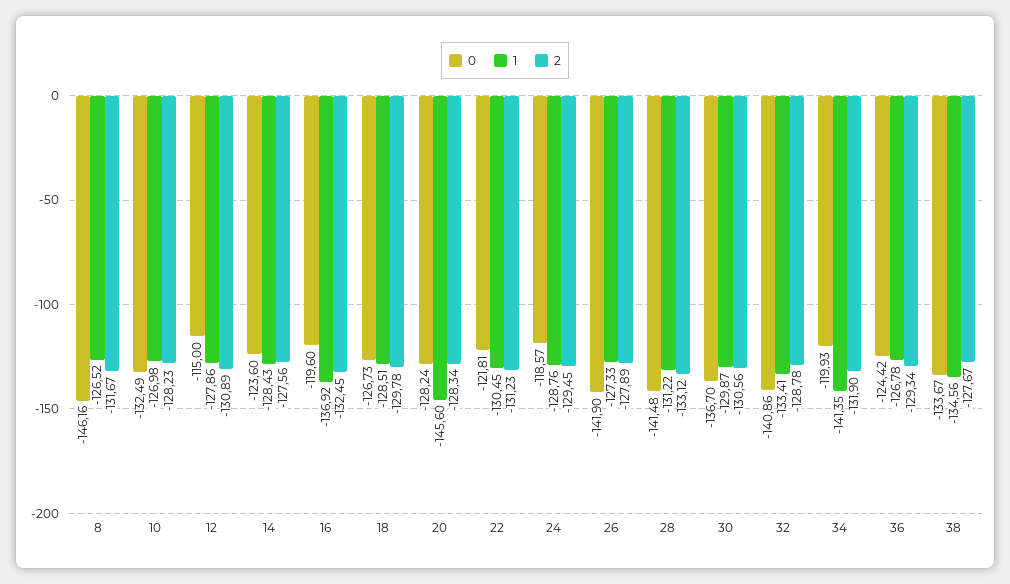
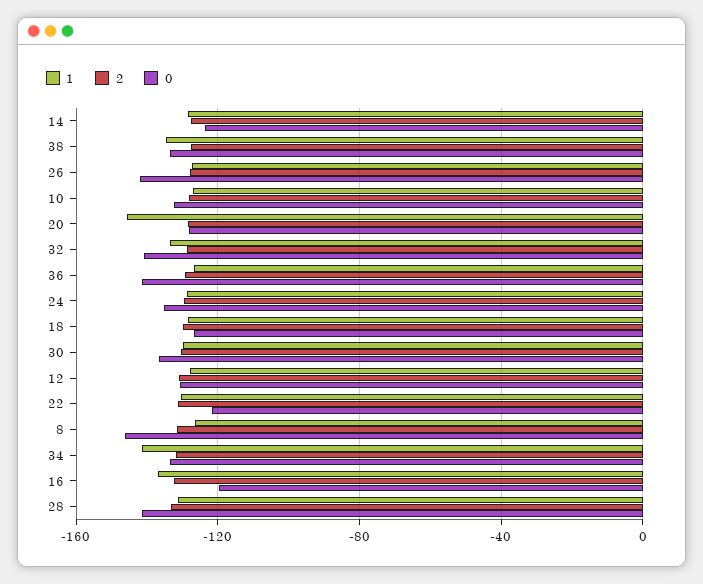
  {
    "0": {
      "8": -146.16,
      "10": -132.49,
-     "12": -115,
+     "12": -130,
      "14": -123.6,
      "16": -119.6,
      "18": -126.73,
      "20": -128.24,
      "22": -121.81,
-     "24": -118.57,
+     "24": -135,
      "26": -141.9,
      "28": -141.48,
      "30": -136.7,
      "32": -140.86,
-     "34": -119.93,
+     "34": -135,
-     "36": -124.42,
+     "36": -140,
      "38": -133.67
    },
    "1": {
      "8": -126.52,
      "10": -126.98,
      "12": -127.86,
      "14": -128.43,
      "16": -136.92,
      "18": -128.51,
      "20": -145.6,
      "22": -130.45,
      "24": -128.76,
      "26": -127.33,
      "28": -131.22,
      "30": -129.87,
      "32": -133.41,
      "34": -141.35,
      "36": -126.78,
      "38": -134.56
    },
    "2": {
      "8": -131.67,
      "10": -128.23,
      "12": -130.89,
      "14": -127.56,
      "16": -132.45,
      "18": -129.78,
      "20": -128.34,
      "22": -131.23,
      "24": -129.45,
      "26": -127.89,
      "28": -133.12,
      "30": -130.56,
      "32": -128.78,
      "34": -131.9,
      "36": -129.34,
      "38": -127.67
    }
  }

